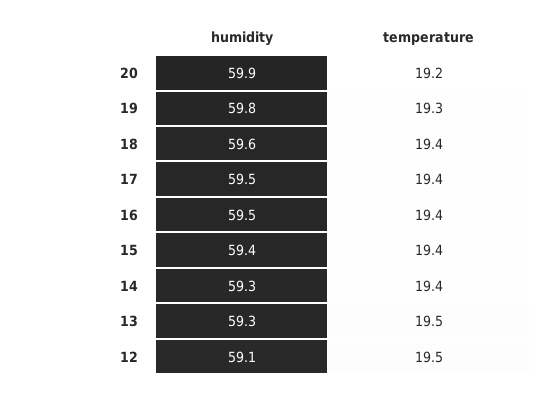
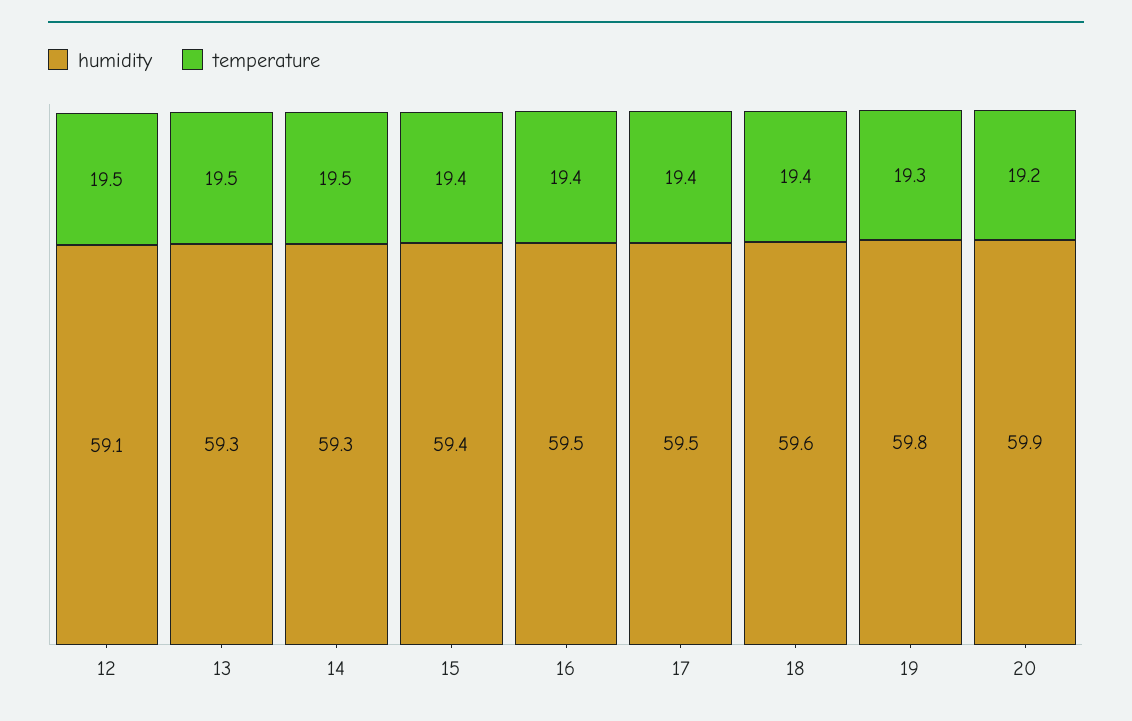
  {
    "humidity": {
      "20": 59.9,
      "19": 59.8,
      "18": 59.6,
      "17": 59.5,
      "16": 59.5,
      "15": 59.4,
      "14": 59.3,
      "13": 59.3,
      "12": 59.1
    },
    "temperature": {
      "20": 19.2,
      "19": 19.3,
      "18": 19.4,
      "17": 19.4,
      "16": 19.4,
      "15": 19.4,
-     "14": 19.4,
+     "14": 19.5,
      "13": 19.5,
      "12": 19.5
    }
  }

